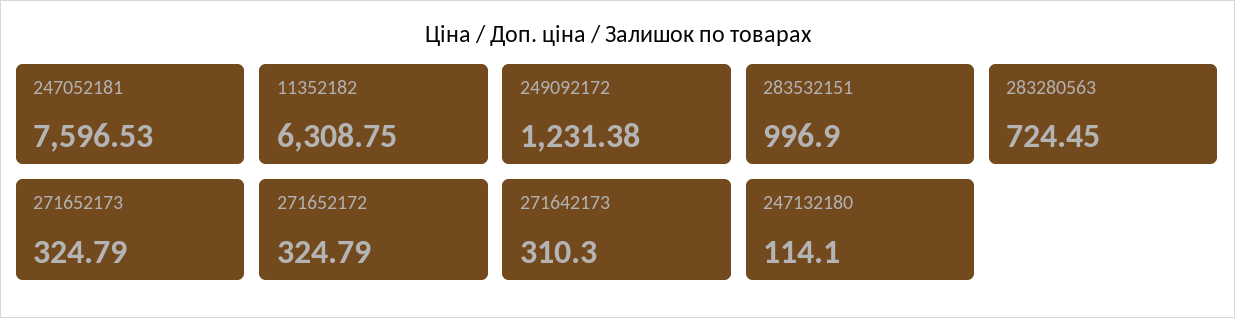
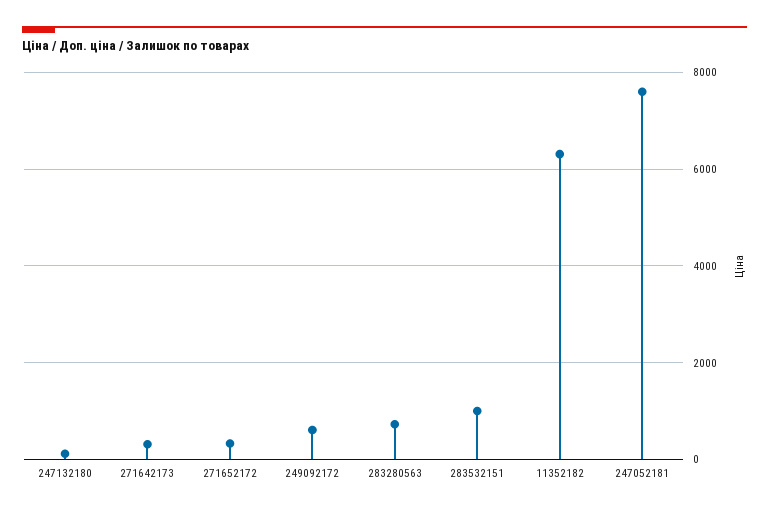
  {
    "247052181": 7596.53,
    "11352182": 6308.75,
-   "249092172": 1231.38,
+   "249092172": 600,
    "283532151": 996.9,
    "283280563": 724.45,
-   "271652173": 324.79,
    "271652172": 324.79,
    "271642173": 310.3,
    "247132180": 114.1
  }

